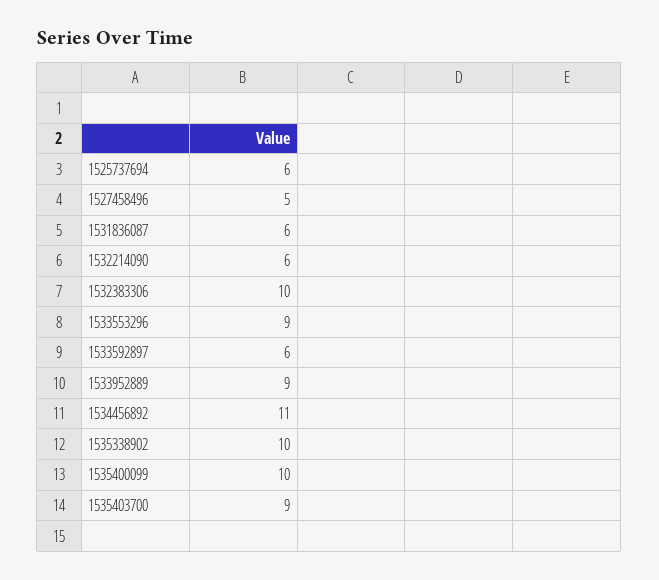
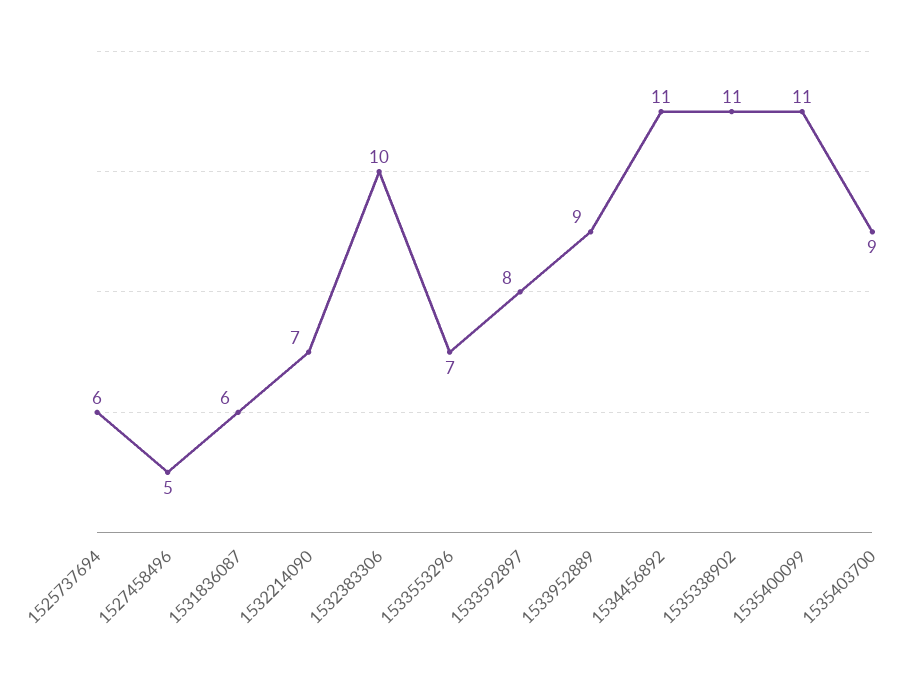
  {
    "1525737694": 6,
    "1527458496": 5,
    "1531836087": 6,
-   "1532214090": 6,
+   "1532214090": 7,
    "1532383306": 10,
-   "1533553296": 9,
+   "1533553296": 7,
-   "1533592897": 6,
+   "1533592897": 8,
    "1533952889": 9,
    "1534456892": 11,
-   "1535338902": 10,
+   "1535338902": 11,
-   "1535400099": 10,
+   "1535400099": 11,
    "1535403700": 9
  }

